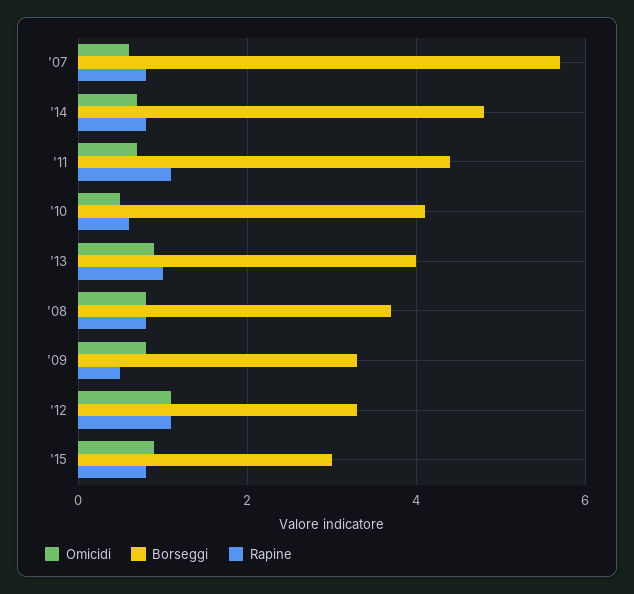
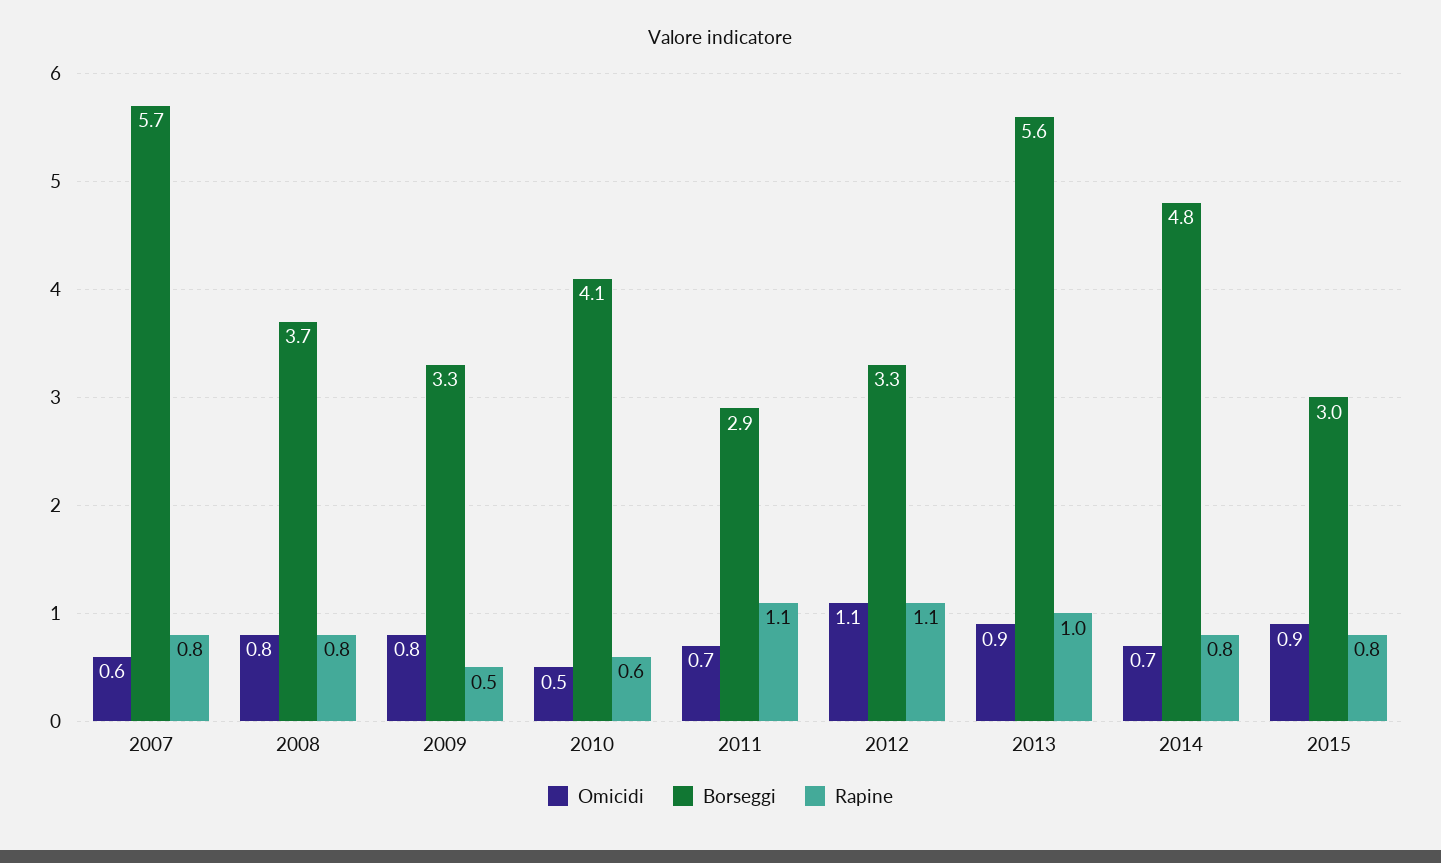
  {
    "Omicidi": {
      "'07": 0.6,
      "'14": 0.7,
      "'11": 0.7,
      "'10": 0.5,
      "'13": 0.9,
      "'08": 0.8,
      "'09": 0.8,
      "'12": 1.1,
      "'15": 0.9
    },
    "Borseggi": {
      "'07": 5.7,
      "'14": 4.8,
-     "'11": 4.5,
+     "'11": 2.9,
      "'10": 4.1,
-     "'13": 4,
+     "'13": 5.6,
      "'08": 3.7,
      "'09": 3.3,
      "'12": 3.3,
      "'15": 3
    },
    "Rapine": {
      "'07": 0.8,
      "'14": 0.8,
      "'11": 1.1,
      "'10": 0.6,
      "'13": 1,
      "'08": 0.8,
      "'09": 0.5,
      "'12": 1.1,
      "'15": 0.8
    }
  }

